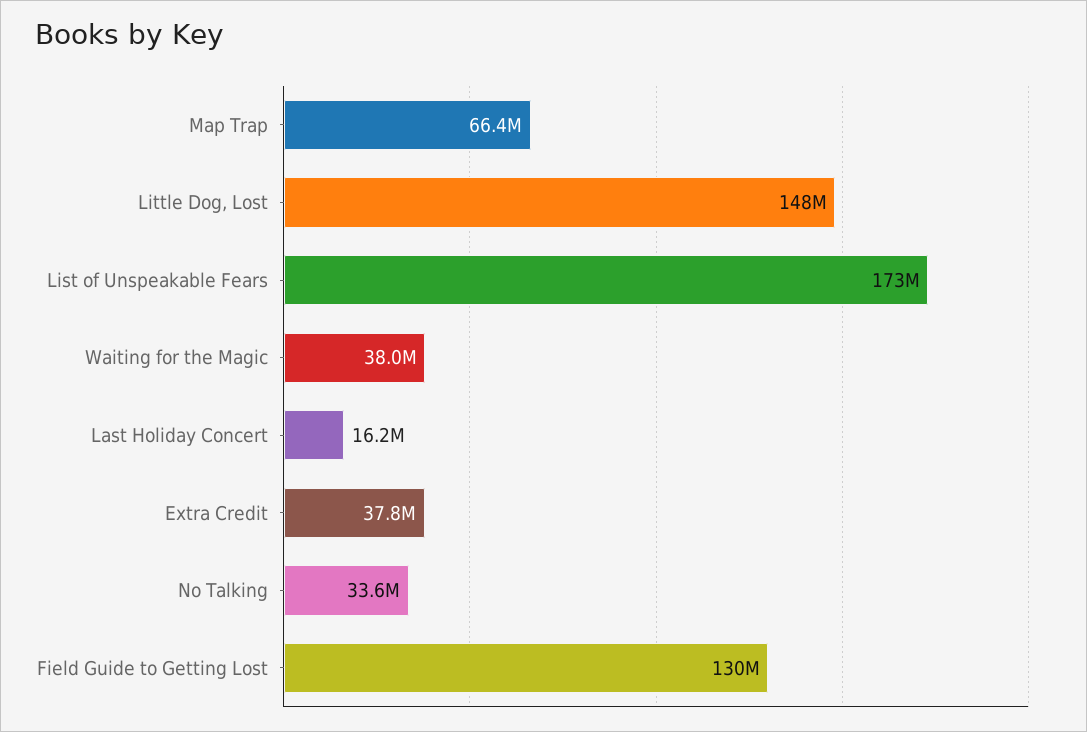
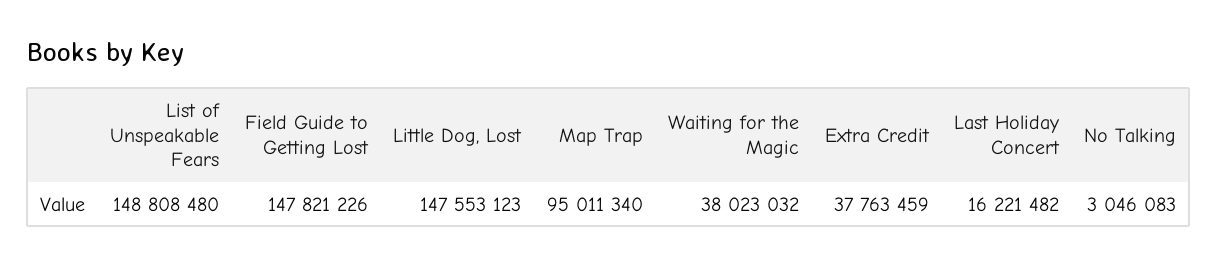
  {
-   "Map Trap": 66400000,
+   "Map Trap": 95011340,
    "Little Dog, Lost": 147553123,
-   "List of Unspeakable Fears": 173000000,
+   "List of Unspeakable Fears": 148808480,
    "Waiting for the Magic": 38023032,
    "Last Holiday Concert": 16221482,
    "Extra Credit": 37763459,
-   "No Talking": 33600000,
+   "No Talking": 3046083,
-   "Field Guide to Getting Lost": 130000000
+   "Field Guide to Getting Lost": 147821226
  }

